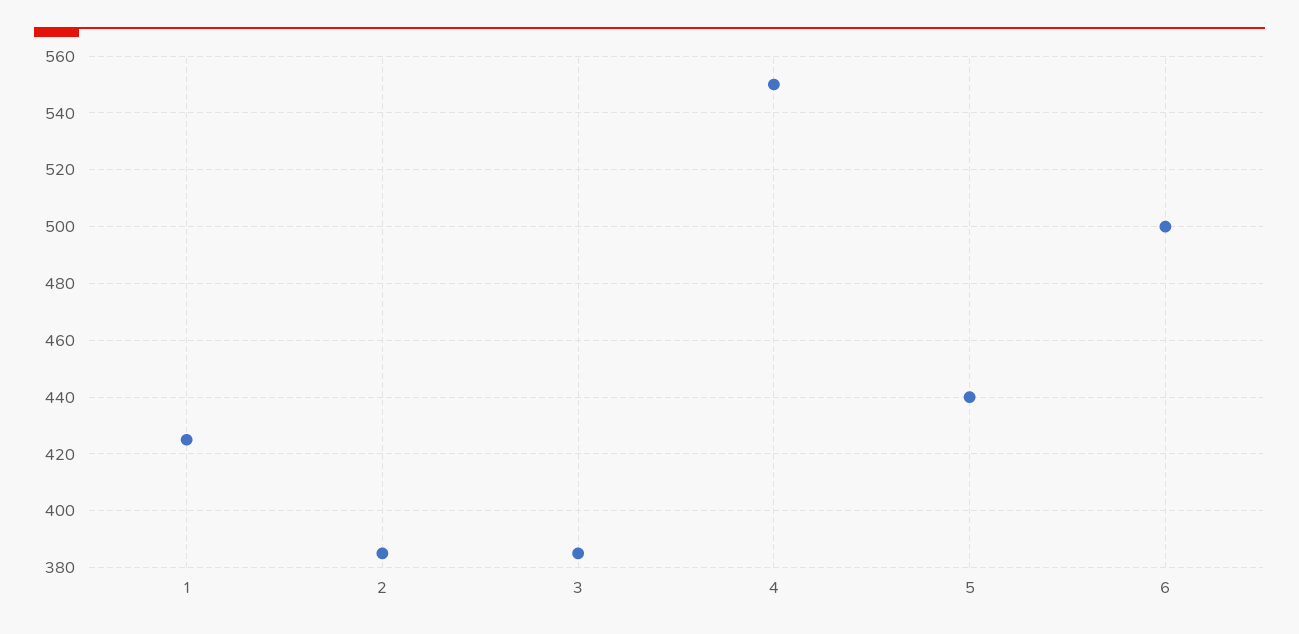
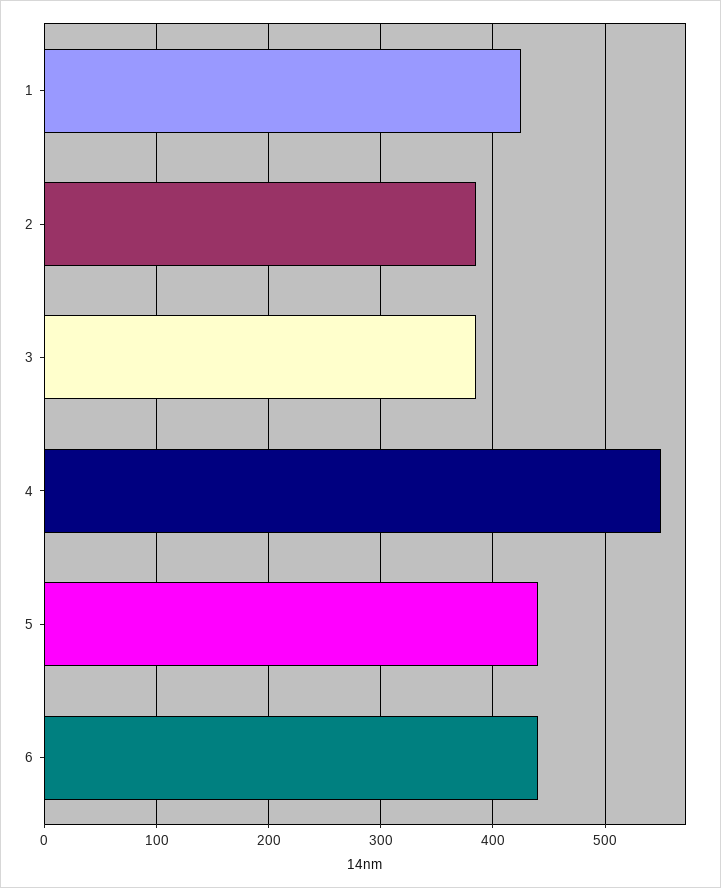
  {
    "1": 425,
    "2": 385,
    "3": 385,
    "4": 550,
    "5": 440,
-   "6": 500
+   "6": 440
  }

